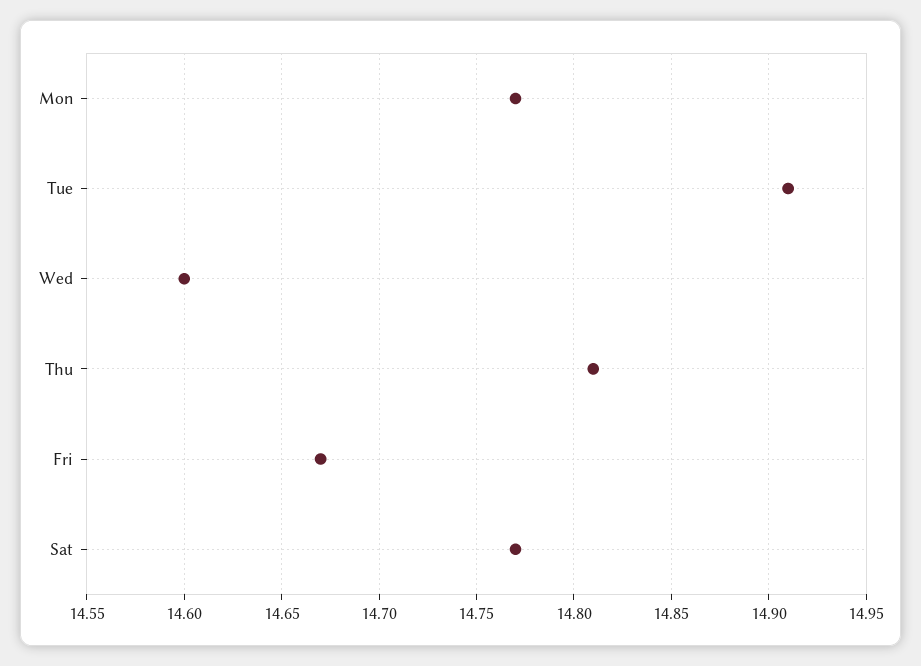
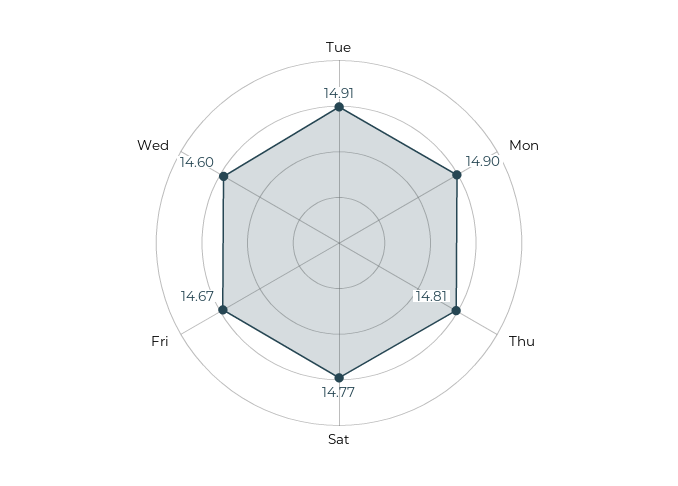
  {
-   "Mon": 14.77,
+   "Mon": 14.9,
    "Tue": 14.91,
    "Wed": 14.6,
    "Thu": 14.81,
    "Fri": 14.67,
    "Sat": 14.77
  }

